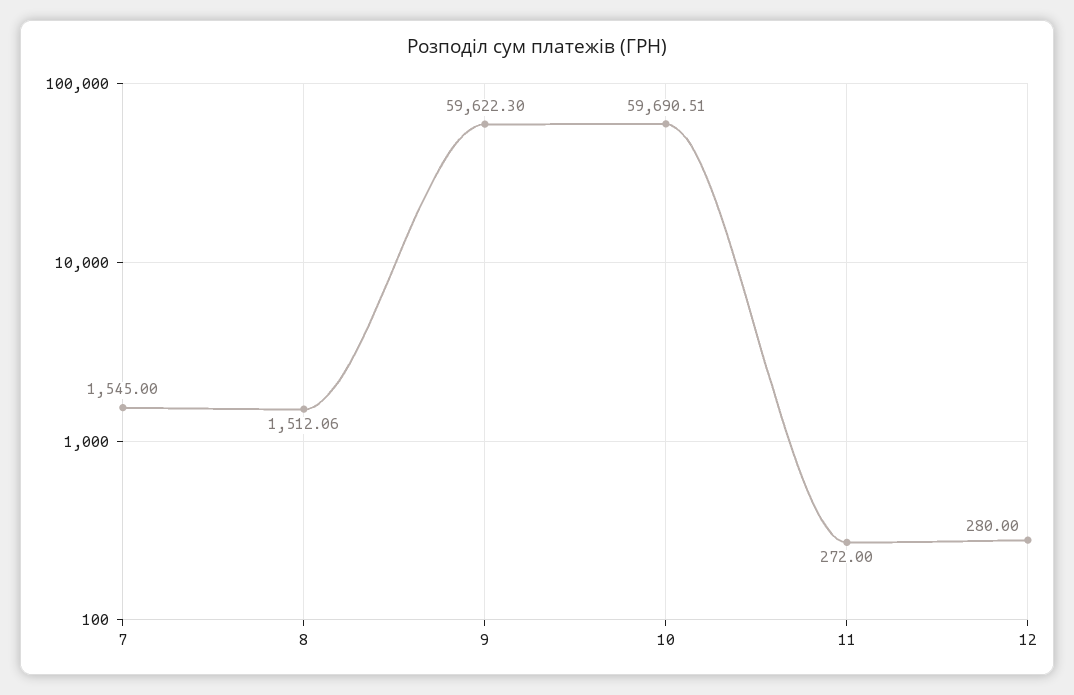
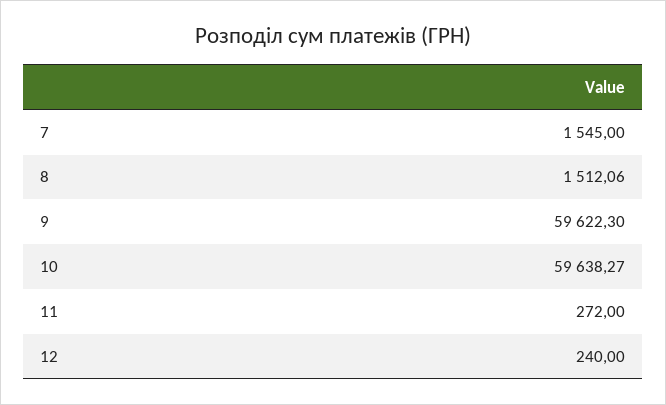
  {
    "7": 1545,
    "8": 1512.06,
    "9": 59622.3,
-   "10": 59690.51,
+   "10": 59638.27,
    "11": 272,
-   "12": 280
+   "12": 240
  }

